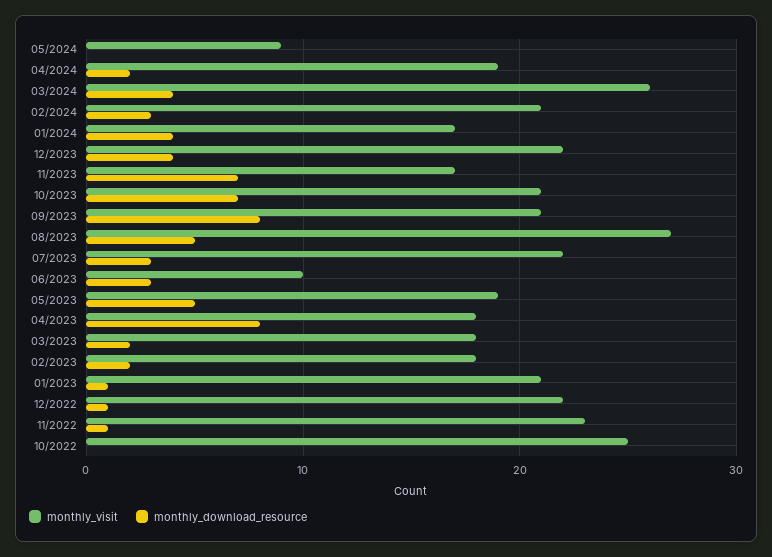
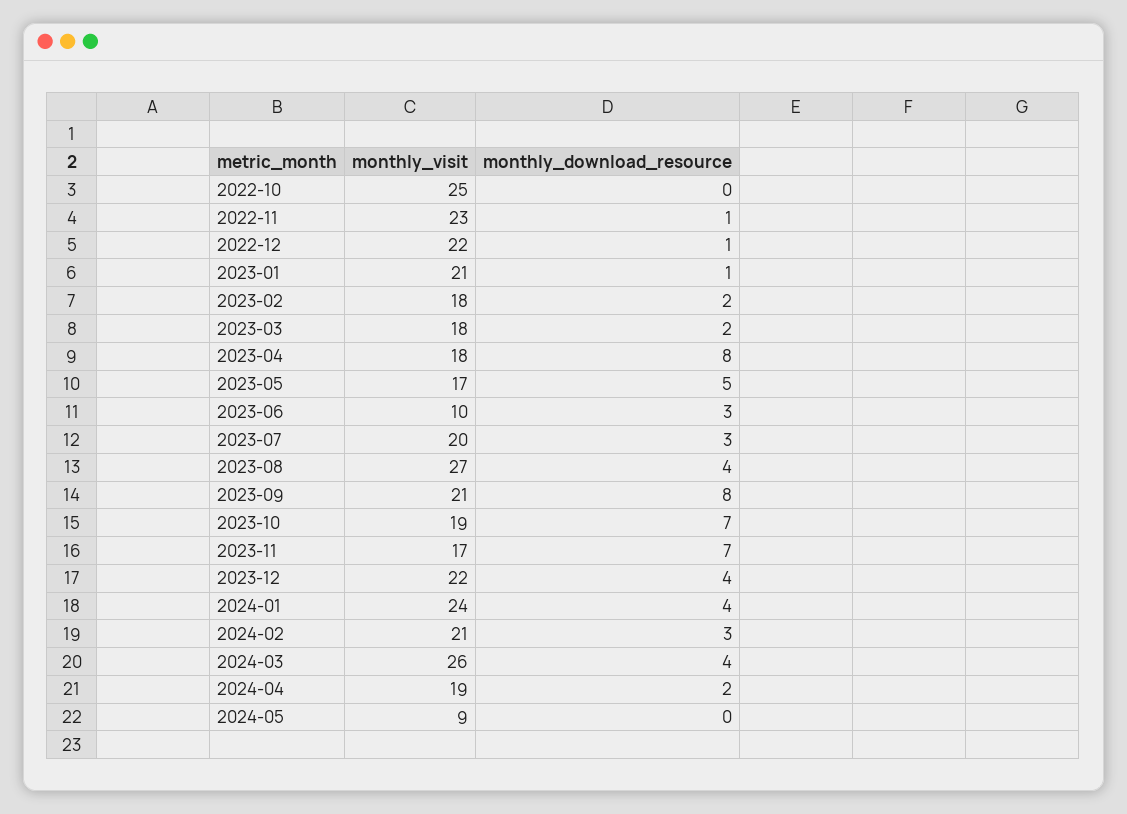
  {
    "monthly_visit": {
      "05/2024": 9,
      "04/2024": 19,
      "03/2024": 26,
      "02/2024": 21,
-     "01/2024": 17,
+     "01/2024": 24,
      "12/2023": 22,
      "11/2023": 17,
-     "10/2023": 21,
+     "10/2023": 19,
      "09/2023": 21,
      "08/2023": 27,
-     "07/2023": 22,
+     "07/2023": 20,
      "06/2023": 10,
-     "05/2023": 19,
+     "05/2023": 17,
      "04/2023": 18,
      "03/2023": 18,
      "02/2023": 18,
      "01/2023": 21,
      "12/2022": 22,
      "11/2022": 23,
      "10/2022": 25
    },
    "monthly_download_resource": {
      "05/2024": 0,
      "04/2024": 2,
      "03/2024": 4,
      "02/2024": 3,
      "01/2024": 4,
      "12/2023": 4,
      "11/2023": 7,
      "10/2023": 7,
      "09/2023": 8,
-     "08/2023": 5,
+     "08/2023": 4,
      "07/2023": 3,
      "06/2023": 3,
      "05/2023": 5,
      "04/2023": 8,
      "03/2023": 2,
      "02/2023": 2,
      "01/2023": 1,
      "12/2022": 1,
      "11/2022": 1,
      "10/2022": 0
    }
  }

